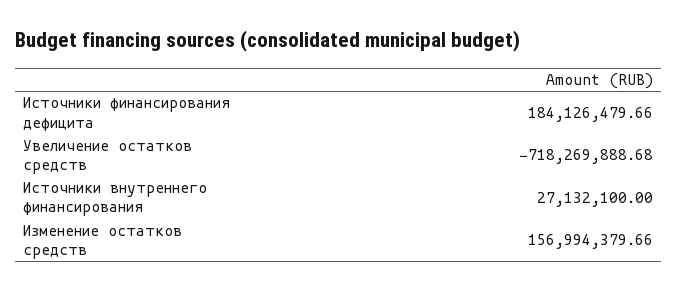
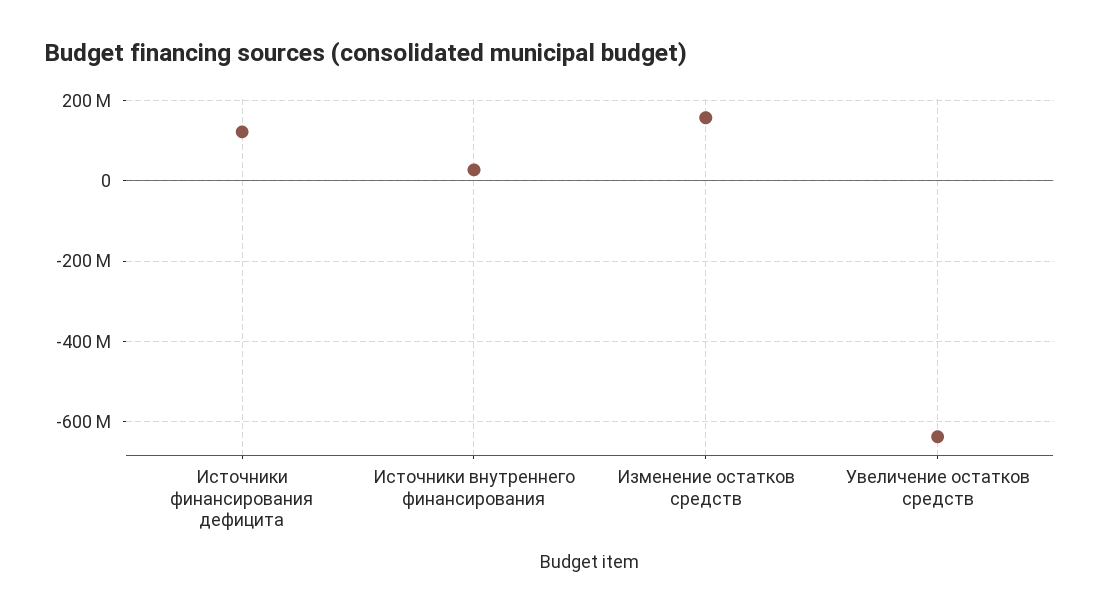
  {
-   "Источники финансирования дефицита": 184126479.66,
+   "Источники финансирования дефицита": 120000000,
-   "Увеличение остатков средств": -718269888.68,
+   "Увеличение остатков средств": -640000000,
    "Источники внутреннего финансирования": 27132100,
    "Изменение остатков средств": 156994379.66
  }

